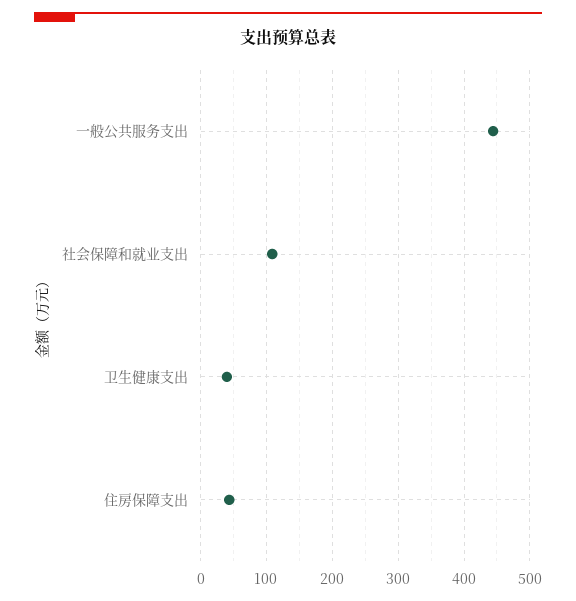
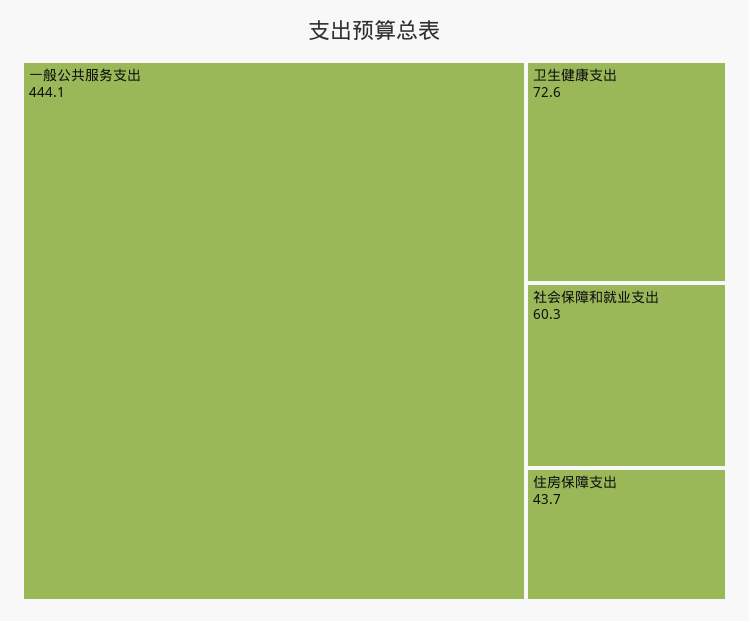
  {
    "一般公共服务支出": 444.1,
-   "社会保障和就业支出": 110,
+   "社会保障和就业支出": 60.3,
-   "卫生健康支出": 40,
+   "卫生健康支出": 72.6,
    "住房保障支出": 43.7
  }

